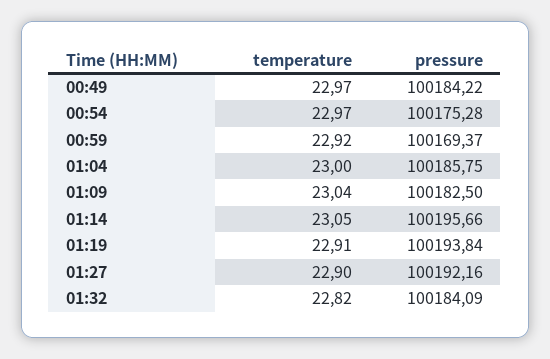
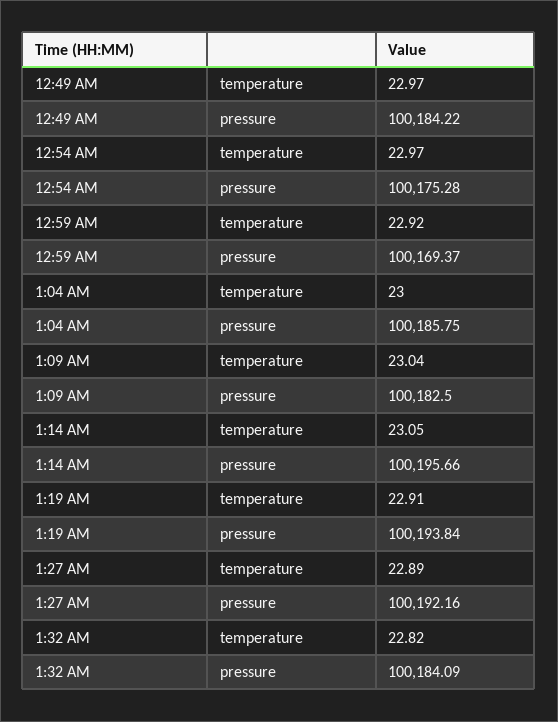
  {
    "temperature": {
      "00:49": 22.97,
      "00:54": 22.97,
      "00:59": 22.92,
      "01:04": 23,
      "01:09": 23.04,
      "01:14": 23.05,
      "01:19": 22.91,
-     "01:27": 22.9,
+     "01:27": 22.89,
      "01:32": 22.82
    },
    "pressure": {
      "00:49": 100184.22,
      "00:54": 100175.28,
      "00:59": 100169.37,
      "01:04": 100185.75,
      "01:09": 100182.5,
      "01:14": 100195.66,
      "01:19": 100193.84,
      "01:27": 100192.16,
      "01:32": 100184.09
    }
  }

